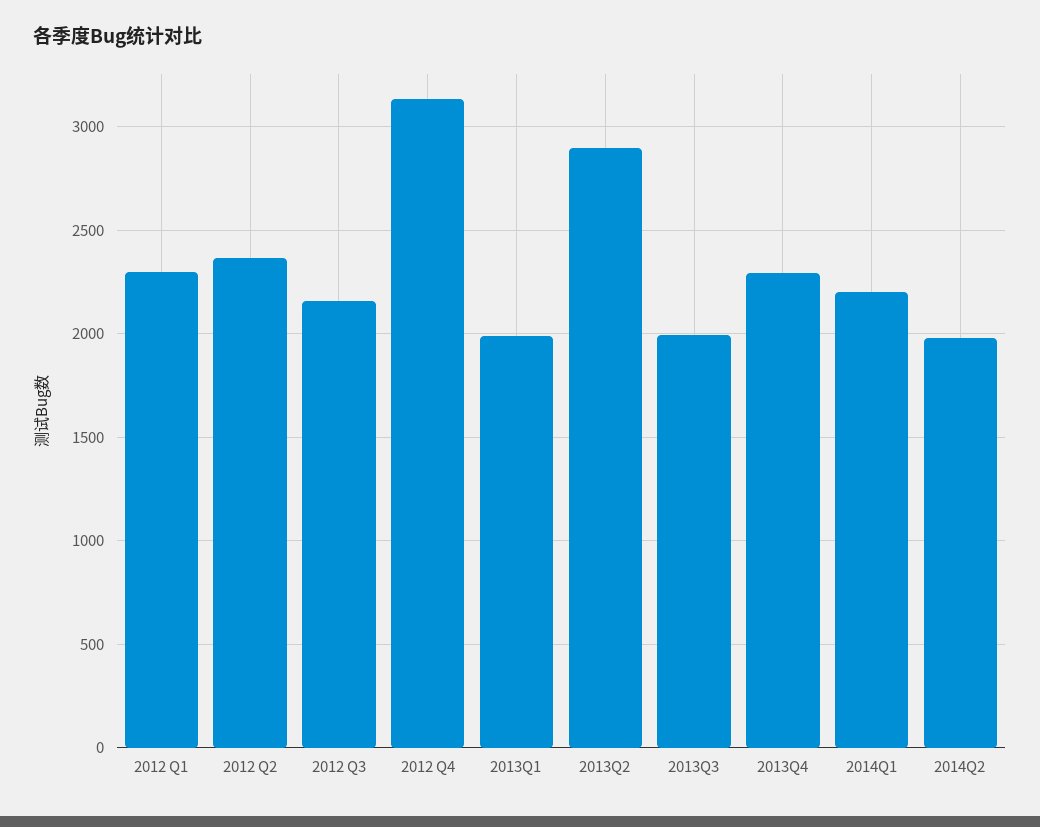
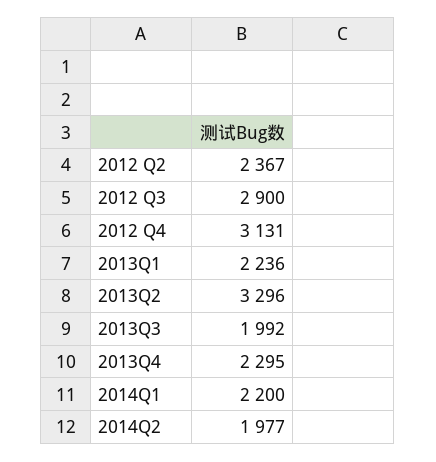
  {
-   "2012 Q1": 2300,
    "2012 Q2": 2367,
-   "2012 Q3": 2150,
+   "2012 Q3": 2900,
    "2012 Q4": 3131,
-   "2013Q1": 2000,
+   "2013Q1": 2236,
-   "2013Q2": 2900,
+   "2013Q2": 3296,
    "2013Q3": 1992,
    "2013Q4": 2295,
    "2014Q1": 2200,
    "2014Q2": 1977
  }

